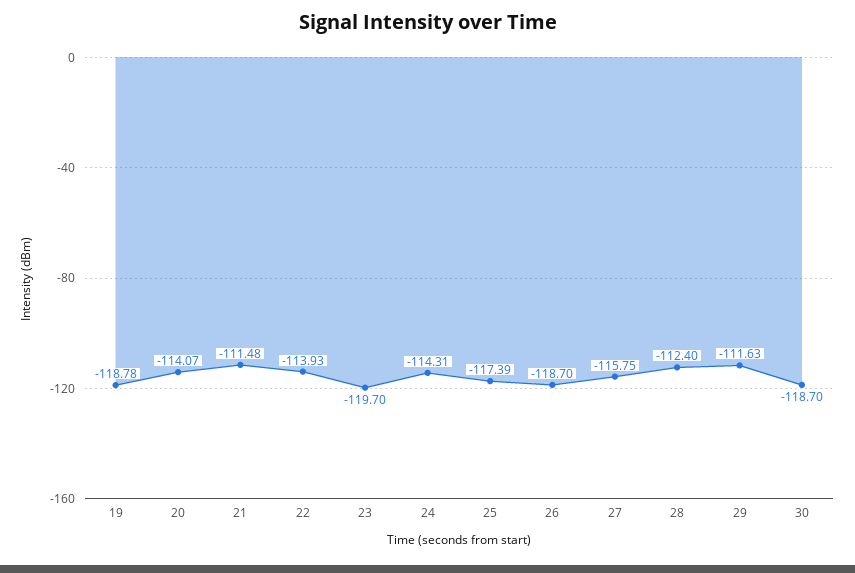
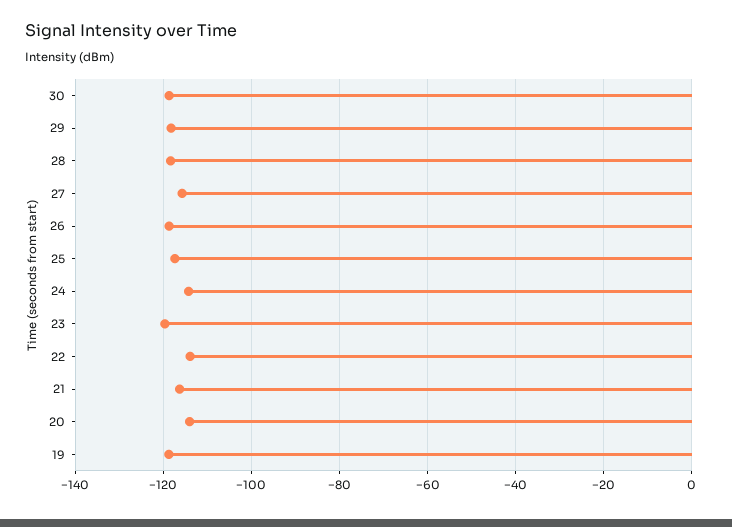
  {
    "19": -118.78,
    "20": -114.07,
-   "21": -111.48,
+   "21": -116,
    "22": -113.93,
    "23": -119.7,
    "24": -114.31,
    "25": -117.39,
    "26": -118.7,
    "27": -115.75,
-   "28": -112.4,
+   "28": -118,
-   "29": -111.63,
+   "29": -118,
    "30": -118.7
  }

